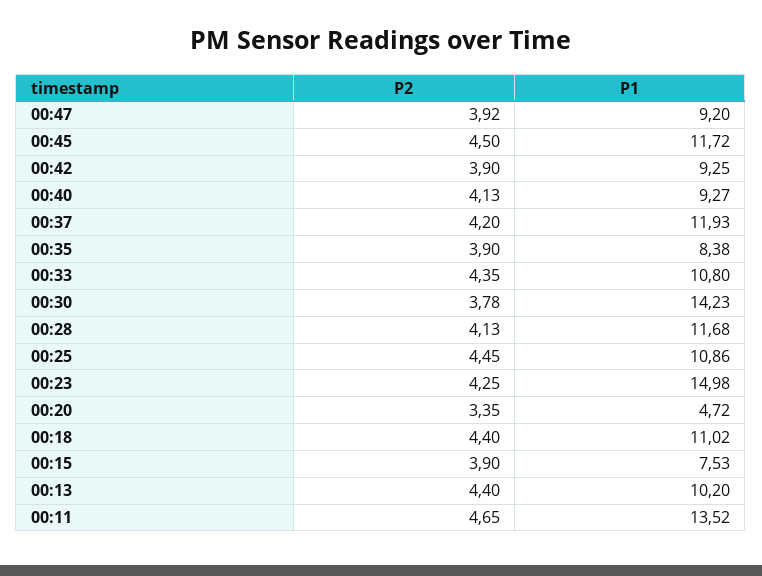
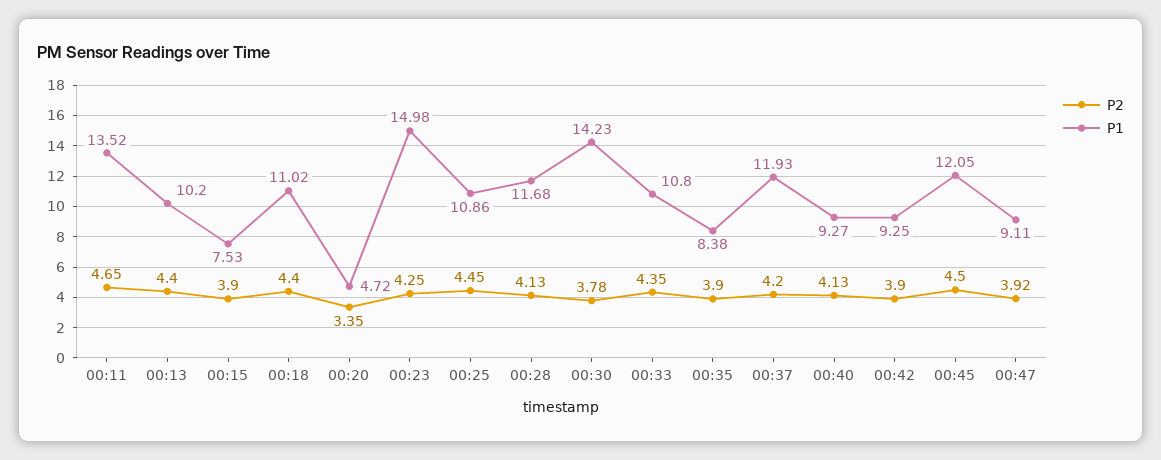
  {
    "P2": {
      "00:47": 3.92,
      "00:45": 4.5,
      "00:42": 3.9,
      "00:40": 4.13,
      "00:37": 4.2,
      "00:35": 3.9,
      "00:33": 4.35,
      "00:30": 3.78,
      "00:28": 4.13,
      "00:25": 4.45,
      "00:23": 4.25,
      "00:20": 3.35,
      "00:18": 4.4,
      "00:15": 3.9,
      "00:13": 4.4,
      "00:11": 4.65
    },
    "P1": {
-     "00:47": 9.2,
+     "00:47": 9.11,
-     "00:45": 11.72,
+     "00:45": 12.05,
      "00:42": 9.25,
      "00:40": 9.27,
      "00:37": 11.93,
      "00:35": 8.38,
      "00:33": 10.8,
      "00:30": 14.23,
      "00:28": 11.68,
      "00:25": 10.86,
      "00:23": 14.98,
      "00:20": 4.72,
      "00:18": 11.02,
      "00:15": 7.53,
      "00:13": 10.2,
      "00:11": 13.52
    }
  }

